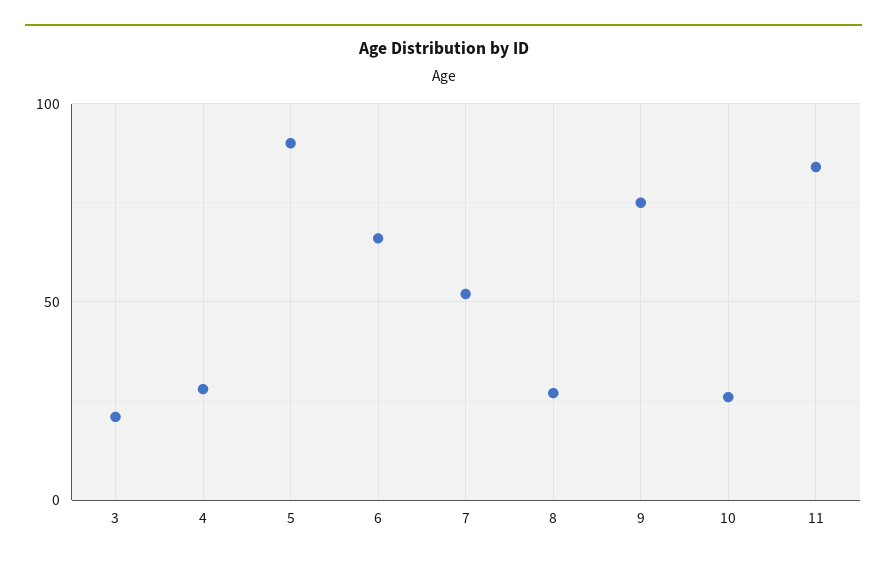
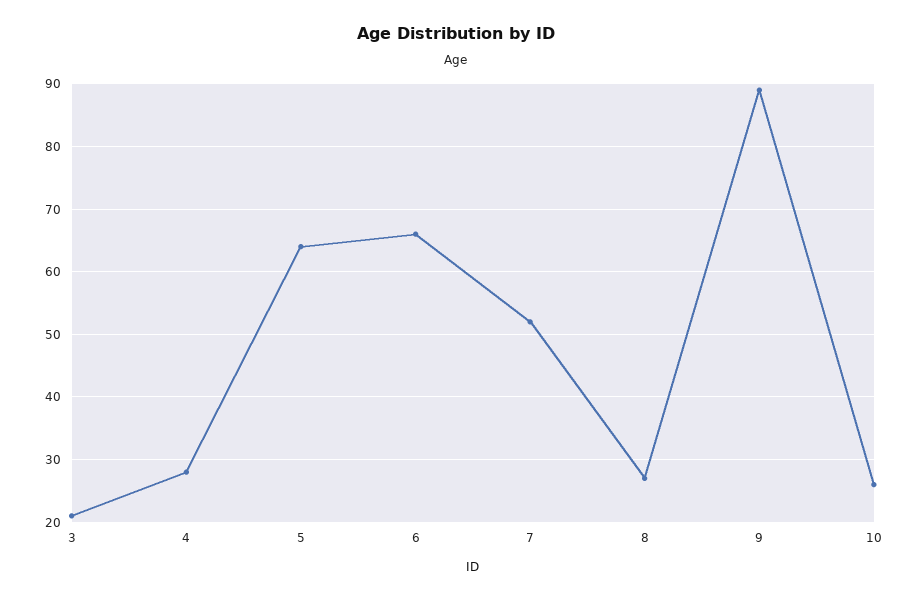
  {
    "3": 21,
    "4": 28,
-   "5": 90,
+   "5": 64,
    "6": 66,
    "7": 52,
    "8": 27,
-   "9": 75,
+   "9": 89,
-   "10": 26,
+   "10": 26
-   "11": 85
  }

